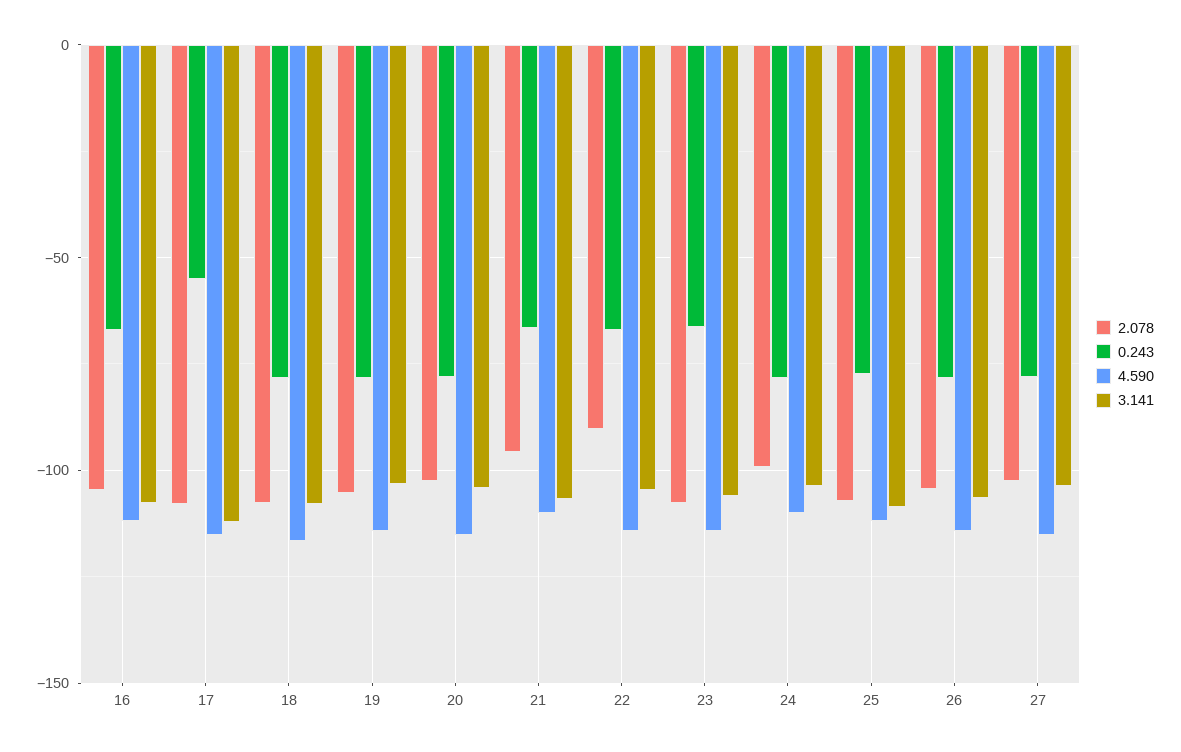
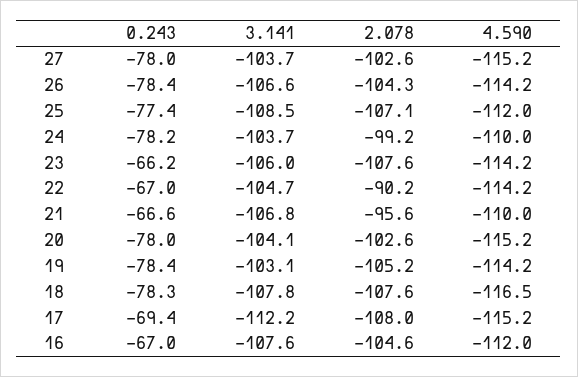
  {
    "2.078": {
      "16": -104.6,
      "17": -108,
      "18": -107.6,
      "19": -105.2,
      "20": -102.6,
      "21": -95.6,
      "22": -90.2,
      "23": -107.6,
      "24": -99.2,
      "25": -107.1,
      "26": -104.3,
      "27": -102.6
    },
    "0.243": {
      "16": -67,
-     "17": -55,
+     "17": -69.4,
      "18": -78.3,
      "19": -78.4,
      "20": -78,
      "21": -66.6,
      "22": -67,
      "23": -66.2,
      "24": -78.2,
      "25": -77.4,
      "26": -78.4,
      "27": -78
    },
    "4.590": {
      "16": -112,
      "17": -115.2,
      "18": -116.5,
      "19": -114.2,
      "20": -115.2,
      "21": -110,
      "22": -114.2,
      "23": -114.2,
      "24": -110,
      "25": -112,
      "26": -114.2,
      "27": -115.2
    },
    "3.141": {
      "16": -107.6,
      "17": -112.2,
      "18": -107.8,
      "19": -103.1,
      "20": -104.1,
      "21": -106.8,
      "22": -104.7,
      "23": -106,
      "24": -103.7,
      "25": -108.5,
      "26": -106.6,
      "27": -103.7
    }
  }

